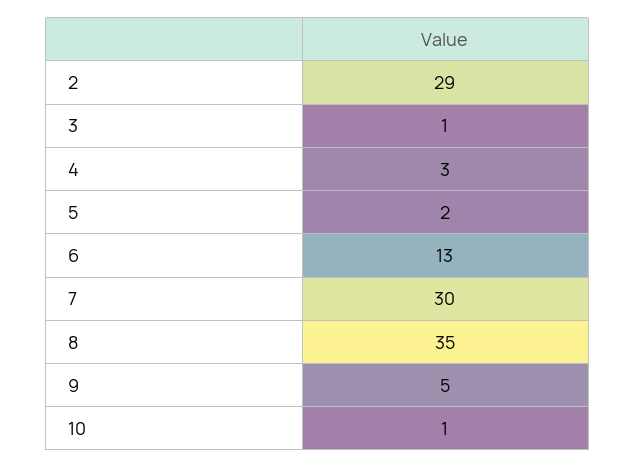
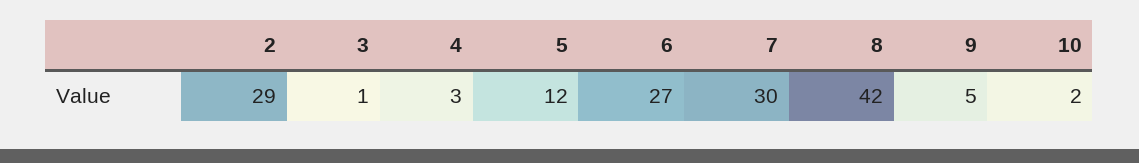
  {
    "2": 29,
    "3": 1,
    "4": 3,
-   "5": 2,
+   "5": 12,
-   "6": 13,
+   "6": 27,
    "7": 30,
-   "8": 35,
+   "8": 42,
    "9": 5,
-   "10": 1
+   "10": 2
  }

